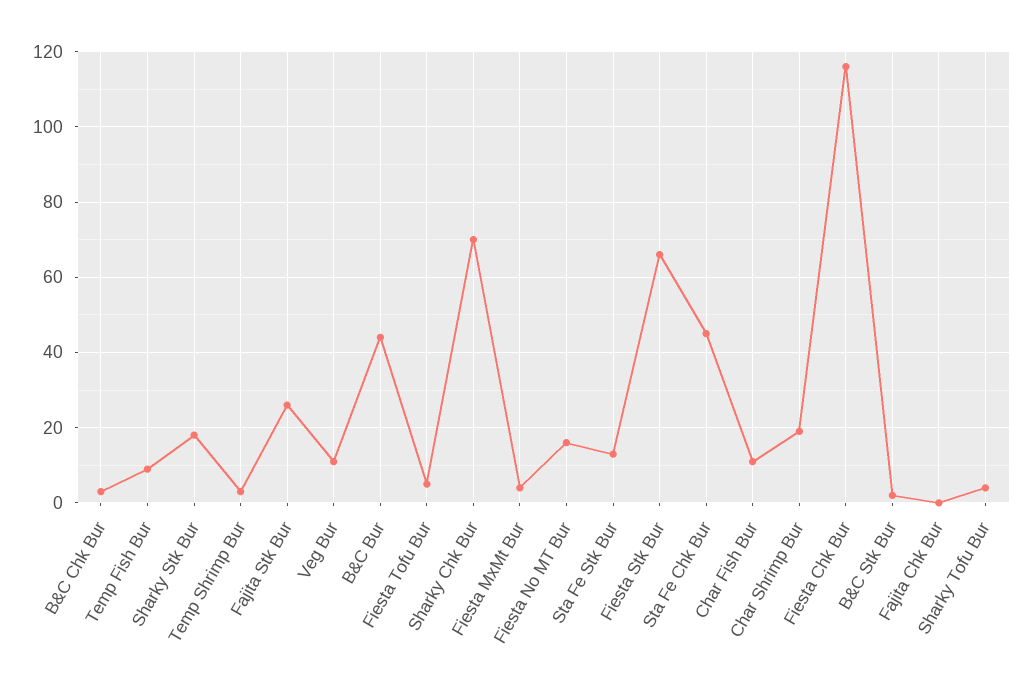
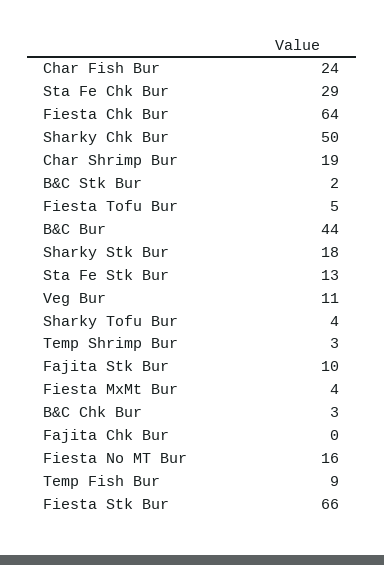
  {
    "B&C Chk Bur": 3,
    "Temp Fish Bur": 9,
    "Sharky Stk Bur": 18,
    "Temp Shrimp Bur": 3,
-   "Fajita Stk Bur": 25,
+   "Fajita Stk Bur": 10,
    "Veg Bur": 11,
    "B&C Bur": 44,
    "Fiesta Tofu Bur": 5,
-   "Sharky Chk Bur": 70,
+   "Sharky Chk Bur": 50,
    "Fiesta MxMt Bur": 4,
    "Fiesta No MT Bur": 16,
    "Sta Fe Stk Bur": 13,
    "Fiesta Stk Bur": 66,
-   "Sta Fe Chk Bur": 45,
+   "Sta Fe Chk Bur": 29,
-   "Char Fish Bur": 10,
+   "Char Fish Bur": 24,
    "Char Shrimp Bur": 19,
-   "Fiesta Chk Bur": 115,
+   "Fiesta Chk Bur": 64,
    "B&C Stk Bur": 2,
    "Fajita Chk Bur": 0,
    "Sharky Tofu Bur": 4
  }

